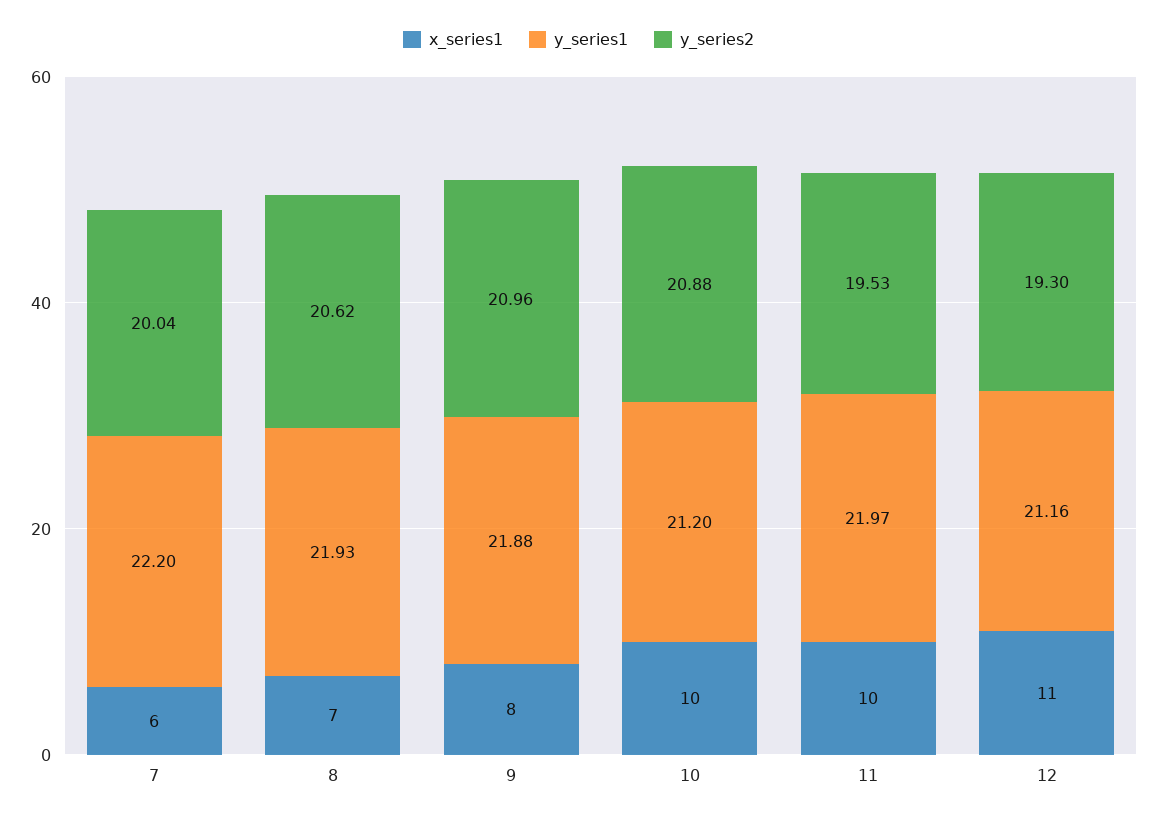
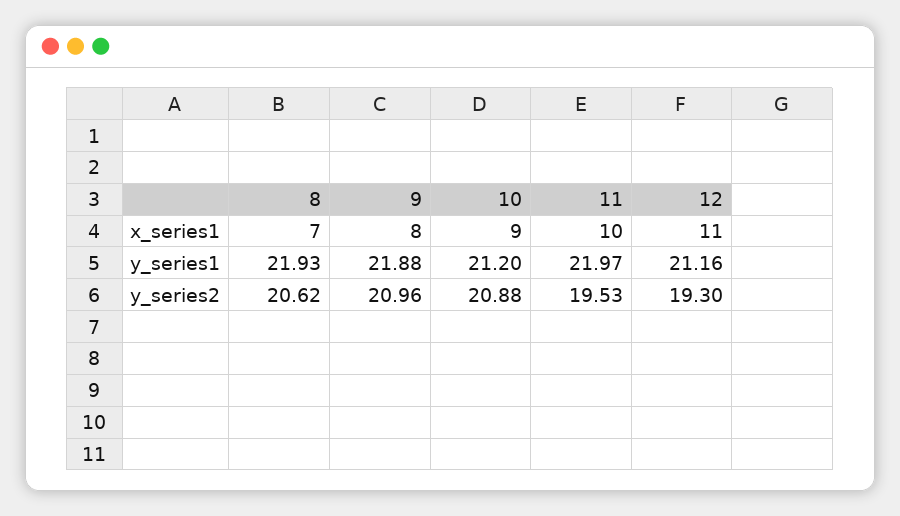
  {
    "x_series1": {
-     "7": 6,
      "8": 7,
      "9": 8,
-     "10": 10,
+     "10": 9,
      "11": 10,
      "12": 11
    },
    "y_series1": {
-     "7": 22.2,
      "8": 21.93,
      "9": 21.88,
      "10": 21.2,
      "11": 21.97,
      "12": 21.16
    },
    "y_series2": {
-     "7": 20.04,
      "8": 20.62,
      "9": 20.96,
      "10": 20.88,
      "11": 19.53,
      "12": 19.3
    }
  }

